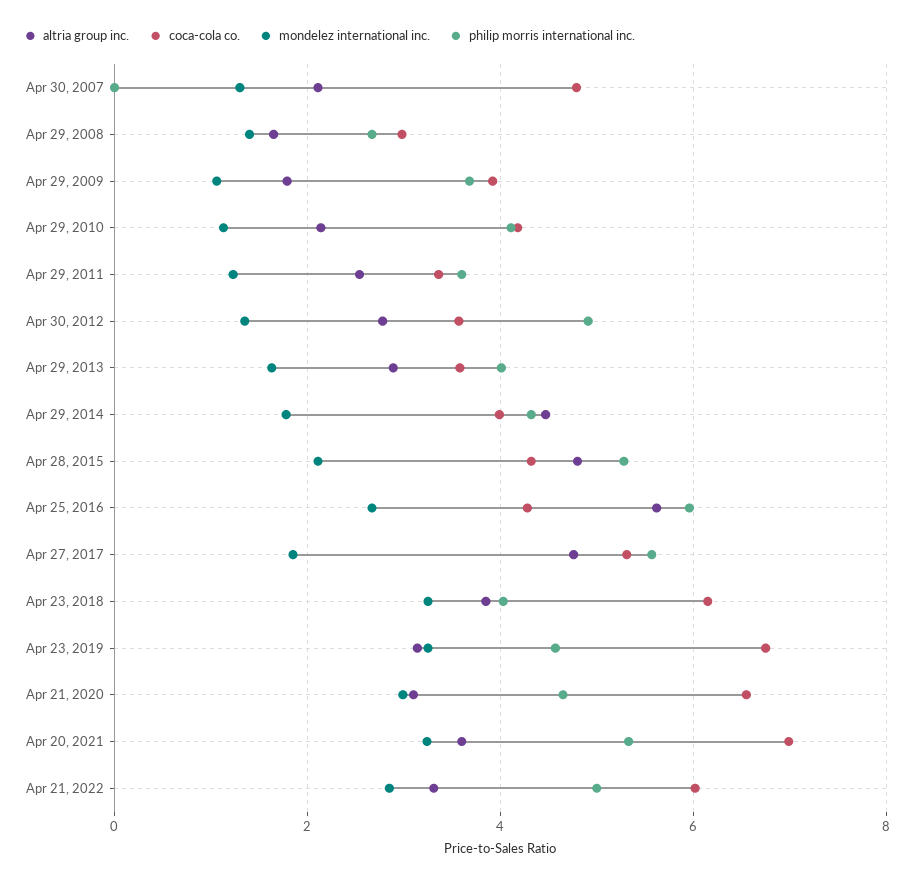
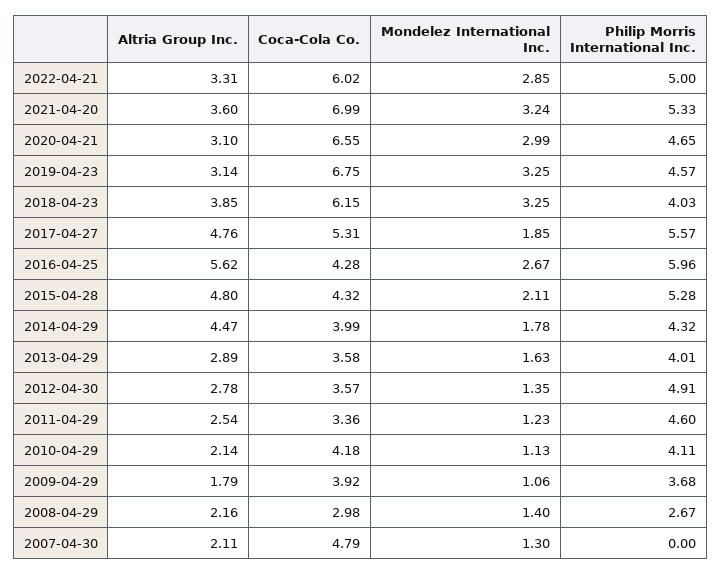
  {
    "altria group inc.": {
      "Apr 30, 2007": 2.11,
-     "Apr 29, 2008": 1.6,
+     "Apr 29, 2008": 2.16,
      "Apr 29, 2009": 1.79,
      "Apr 29, 2010": 2.14,
      "Apr 29, 2011": 2.54,
      "Apr 30, 2012": 2.78,
      "Apr 29, 2013": 2.89,
      "Apr 29, 2014": 4.47,
      "Apr 28, 2015": 4.8,
      "Apr 25, 2016": 5.62,
      "Apr 27, 2017": 4.76,
      "Apr 23, 2018": 3.85,
      "Apr 23, 2019": 3.14,
      "Apr 21, 2020": 3.1,
      "Apr 20, 2021": 3.6,
      "Apr 21, 2022": 3.31
    },
    "coca-cola co.": {
      "Apr 30, 2007": 4.79,
      "Apr 29, 2008": 2.98,
      "Apr 29, 2009": 3.92,
      "Apr 29, 2010": 4.18,
      "Apr 29, 2011": 3.36,
      "Apr 30, 2012": 3.57,
      "Apr 29, 2013": 3.58,
      "Apr 29, 2014": 3.99,
      "Apr 28, 2015": 4.32,
      "Apr 25, 2016": 4.28,
      "Apr 27, 2017": 5.31,
      "Apr 23, 2018": 6.15,
      "Apr 23, 2019": 6.75,
      "Apr 21, 2020": 6.55,
      "Apr 20, 2021": 6.99,
      "Apr 21, 2022": 6.02
    },
    "mondelez international inc.": {
      "Apr 30, 2007": 1.3,
      "Apr 29, 2008": 1.4,
      "Apr 29, 2009": 1.06,
      "Apr 29, 2010": 1.13,
      "Apr 29, 2011": 1.23,
      "Apr 30, 2012": 1.35,
      "Apr 29, 2013": 1.63,
      "Apr 29, 2014": 1.78,
      "Apr 28, 2015": 2.11,
      "Apr 25, 2016": 2.67,
      "Apr 27, 2017": 1.85,
      "Apr 23, 2018": 3.25,
      "Apr 23, 2019": 3.25,
      "Apr 21, 2020": 2.99,
      "Apr 20, 2021": 3.24,
      "Apr 21, 2022": 2.85
    },
    "philip morris international inc.": {
      "Apr 30, 2007": 0,
      "Apr 29, 2008": 2.67,
      "Apr 29, 2009": 3.68,
      "Apr 29, 2010": 4.11,
-     "Apr 29, 2011": 3.6,
+     "Apr 29, 2011": 4.6,
      "Apr 30, 2012": 4.91,
      "Apr 29, 2013": 4.01,
      "Apr 29, 2014": 4.32,
      "Apr 28, 2015": 5.28,
      "Apr 25, 2016": 5.96,
      "Apr 27, 2017": 5.57,
      "Apr 23, 2018": 4.03,
      "Apr 23, 2019": 4.57,
      "Apr 21, 2020": 4.65,
      "Apr 20, 2021": 5.33,
      "Apr 21, 2022": 5
    }
  }

